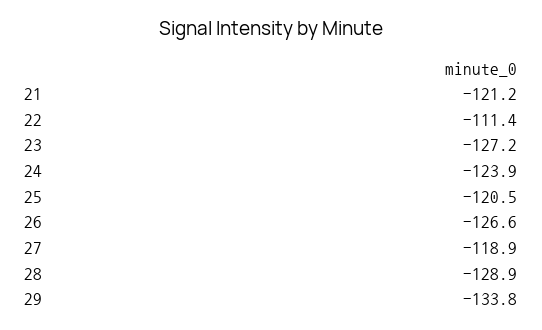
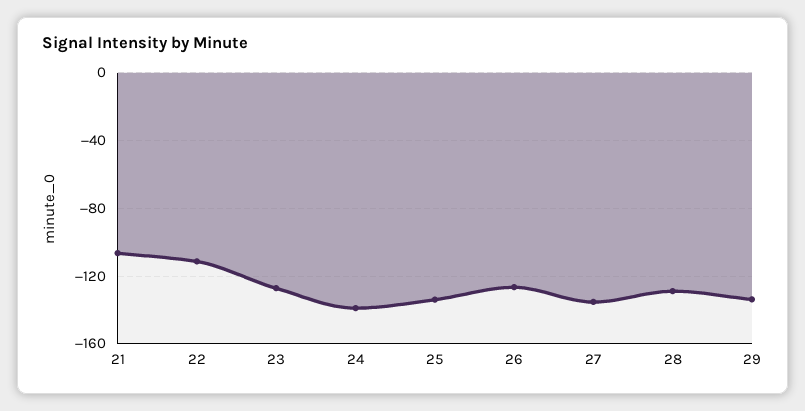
  {
-   "21": -121.2,
+   "21": -105,
    "22": -111.4,
    "23": -127.2,
-   "24": -123.9,
+   "24": -140,
-   "25": -120.5,
+   "25": -135,
    "26": -126.6,
-   "27": -118.9,
+   "27": -135,
    "28": -128.9,
    "29": -133.8
  }

